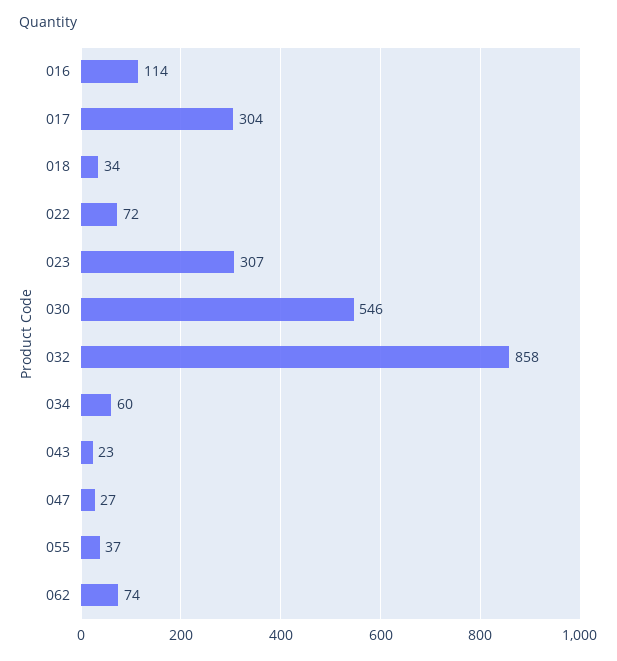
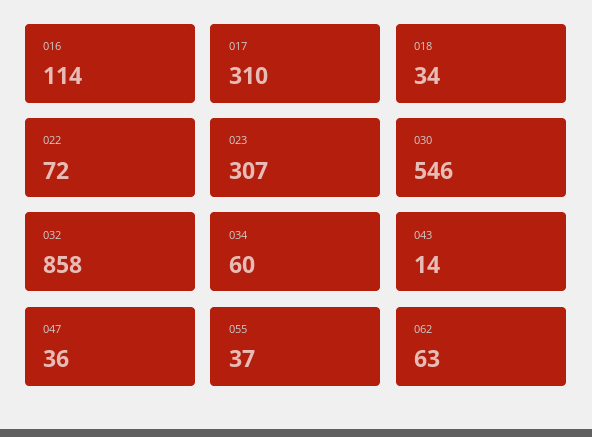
  {
    "016": 114,
-   "017": 304,
+   "017": 310,
    "018": 34,
    "022": 72,
    "023": 307,
    "030": 546,
    "032": 858,
    "034": 60,
-   "043": 23,
+   "043": 14,
-   "047": 27,
+   "047": 36,
    "055": 37,
-   "062": 74
+   "062": 63
  }

